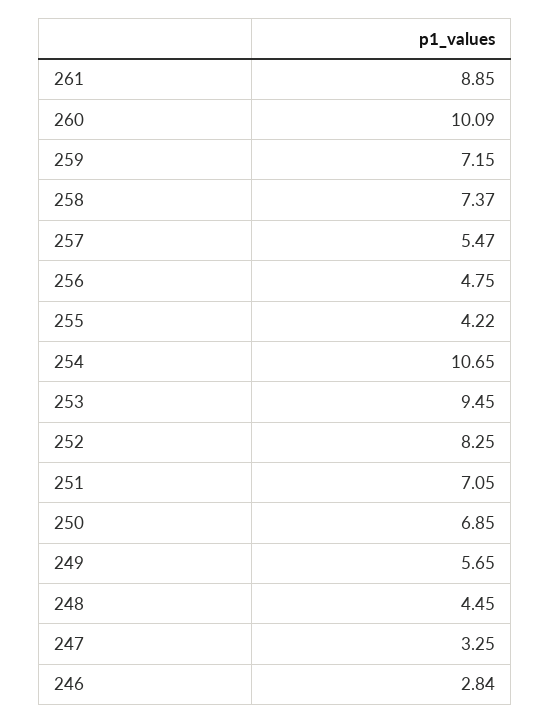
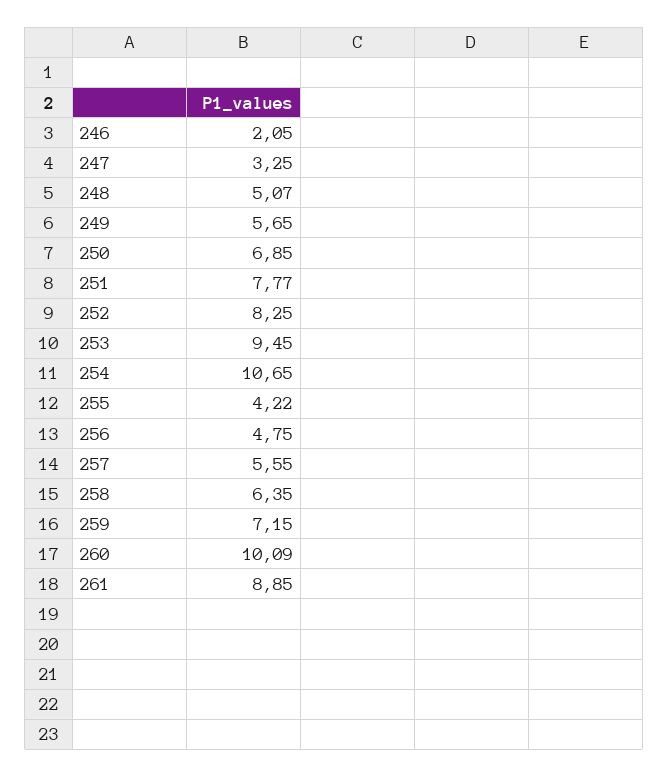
  {
    "261": 8.85,
    "260": 10.09,
    "259": 7.15,
-   "258": 7.37,
+   "258": 6.35,
-   "257": 5.47,
+   "257": 5.55,
    "256": 4.75,
    "255": 4.22,
    "254": 10.65,
    "253": 9.45,
    "252": 8.25,
-   "251": 7.05,
+   "251": 7.77,
    "250": 6.85,
    "249": 5.65,
-   "248": 4.45,
+   "248": 5.07,
    "247": 3.25,
-   "246": 2.84
+   "246": 2.05
  }

